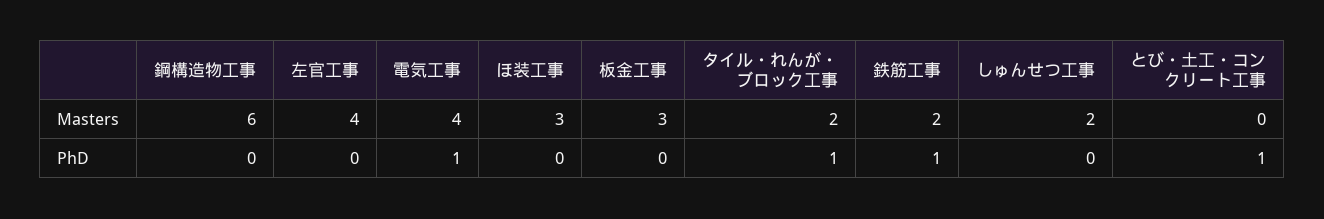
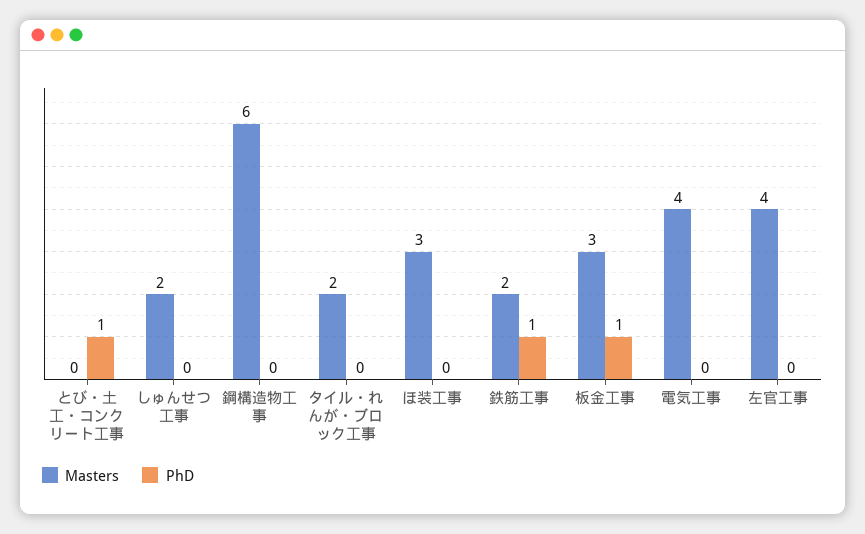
  {
    "Masters": {
      "鋼構造物工事": 6,
      "左官工事": 4,
      "電気工事": 4,
      "ほ装工事": 3,
      "板金工事": 3,
      "タイル・れんが・ブロック工事": 2,
      "鉄筋工事": 2,
      "しゅんせつ工事": 2,
      "とび・土工・コンクリート工事": 0
    },
    "PhD": {
      "鋼構造物工事": 0,
      "左官工事": 0,
-     "電気工事": 1,
+     "電気工事": 0,
      "ほ装工事": 0,
-     "板金工事": 0,
+     "板金工事": 1,
-     "タイル・れんが・ブロック工事": 1,
+     "タイル・れんが・ブロック工事": 0,
      "鉄筋工事": 1,
      "しゅんせつ工事": 0,
      "とび・土工・コンクリート工事": 1
    }
  }

